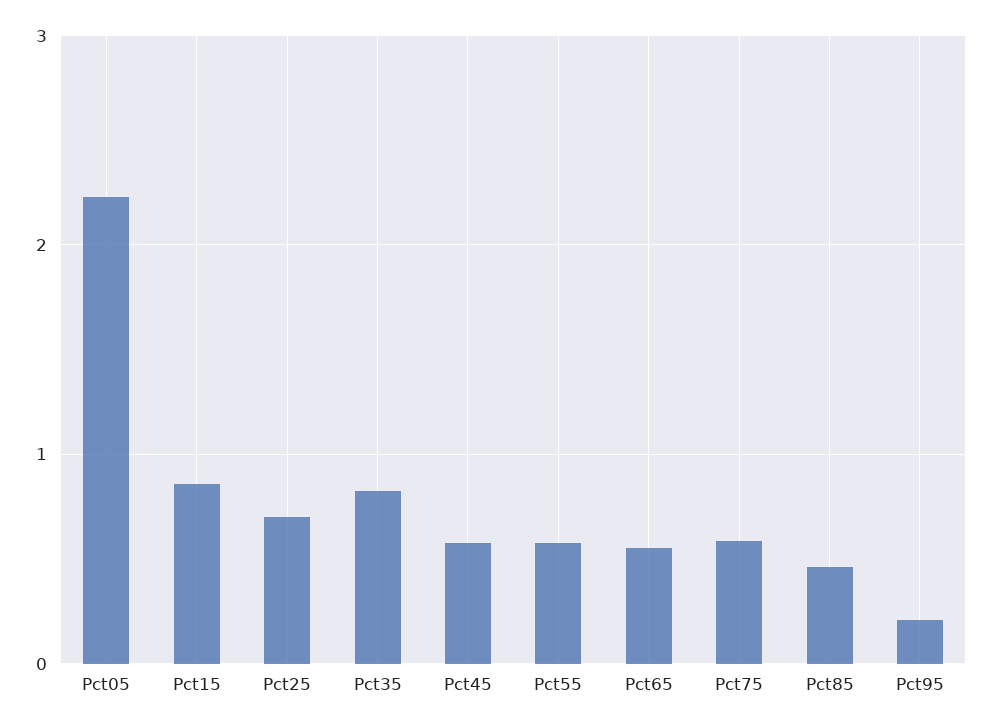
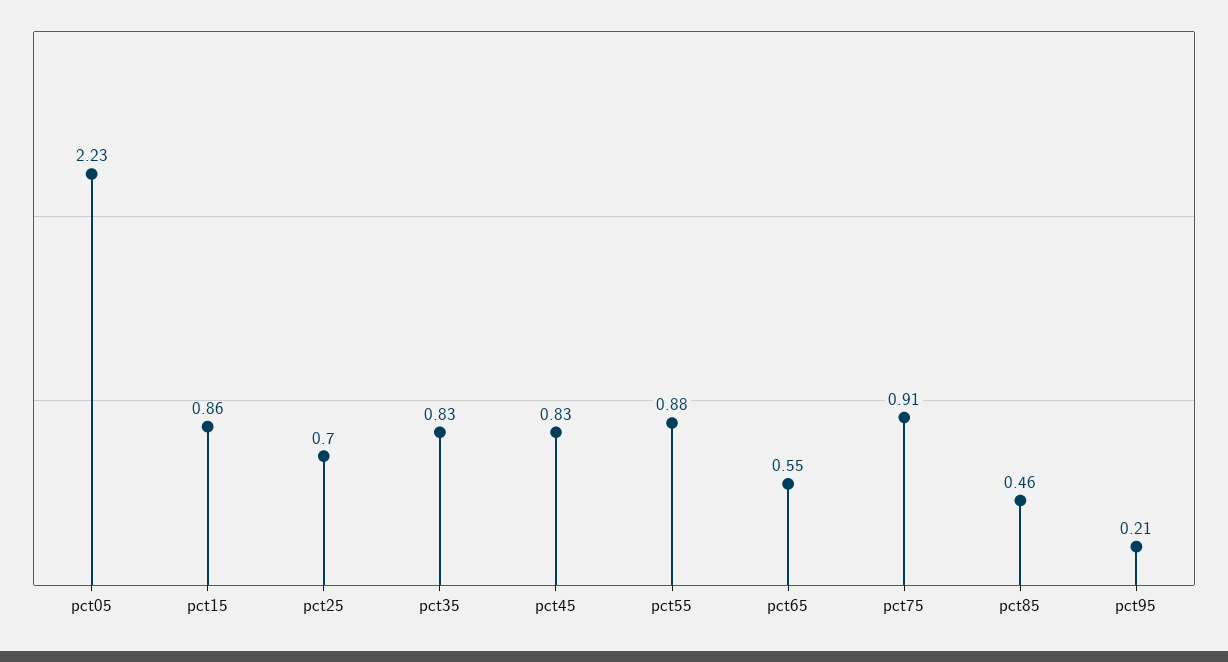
  {
    "Pct05": 2.23,
    "Pct15": 0.86,
    "Pct25": 0.7,
    "Pct35": 0.83,
-   "Pct45": 0.6,
+   "Pct45": 0.83,
-   "Pct55": 0.6,
+   "Pct55": 0.88,
    "Pct65": 0.55,
-   "Pct75": 0.6,
+   "Pct75": 0.91,
    "Pct85": 0.46,
    "Pct95": 0.21
  }

